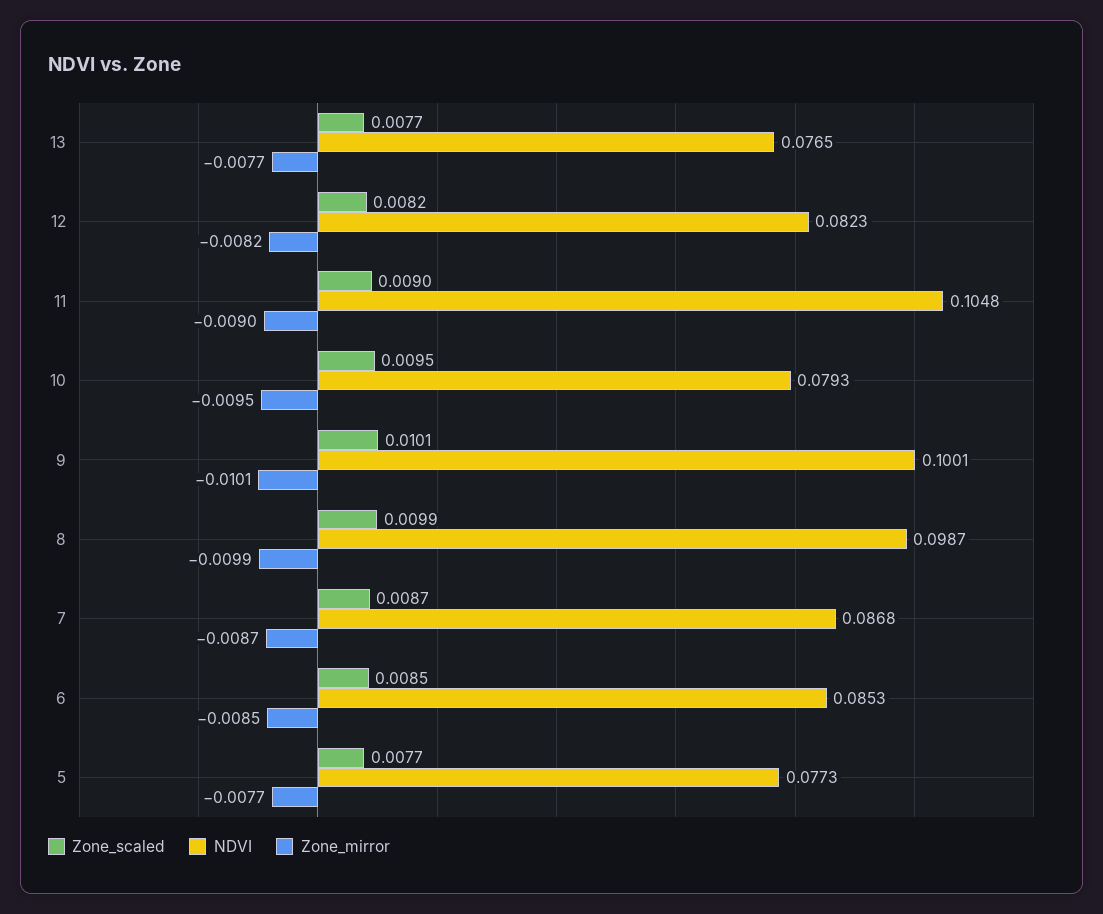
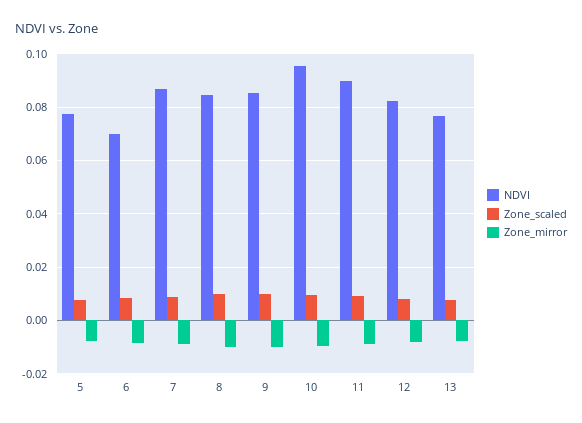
  {
    "Zone_scaled": {
      "13": 0.0077,
      "12": 0.0082,
      "11": 0.009,
      "10": 0.0095,
      "9": 0.0101,
      "8": 0.0099,
      "7": 0.0087,
      "6": 0.0085,
      "5": 0.0077
    },
    "NDVI": {
      "13": 0.0765,
      "12": 0.0823,
-     "11": 0.1048,
+     "11": 0.09,
-     "10": 0.0793,
+     "10": 0.095,
-     "9": 0.1001,
+     "9": 0.085,
-     "8": 0.0987,
+     "8": 0.085,
      "7": 0.0868,
-     "6": 0.0853,
+     "6": 0.07,
      "5": 0.0773
    },
    "Zone_mirror": {
      "13": -0.0077,
      "12": -0.0082,
      "11": -0.009,
      "10": -0.0095,
      "9": -0.0101,
      "8": -0.0099,
      "7": -0.0087,
      "6": -0.0085,
      "5": -0.0077
    }
  }

